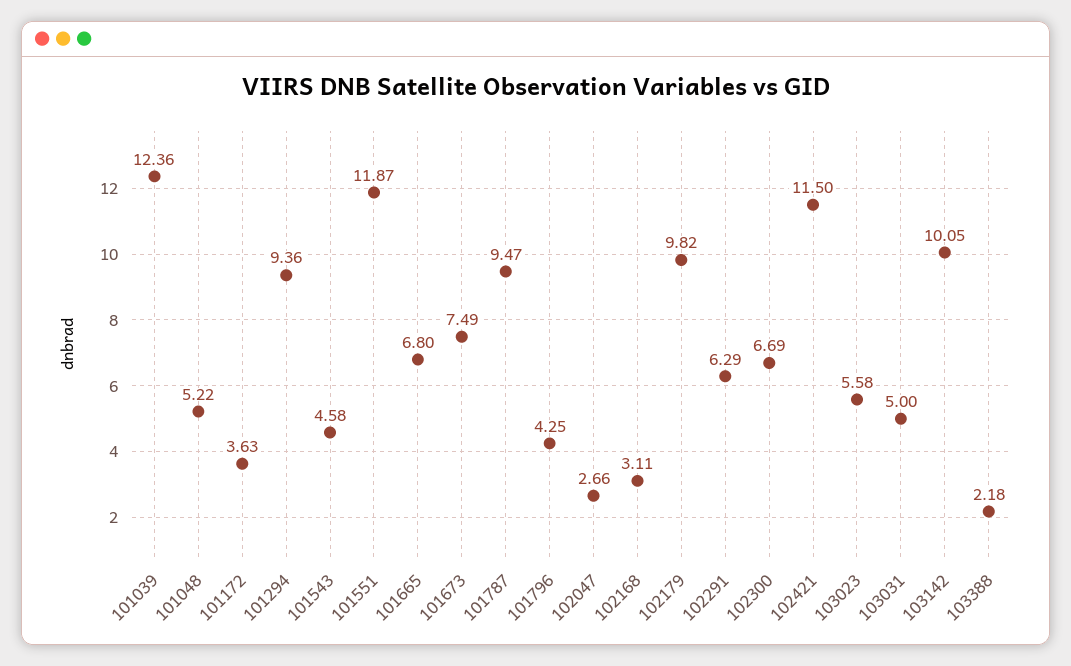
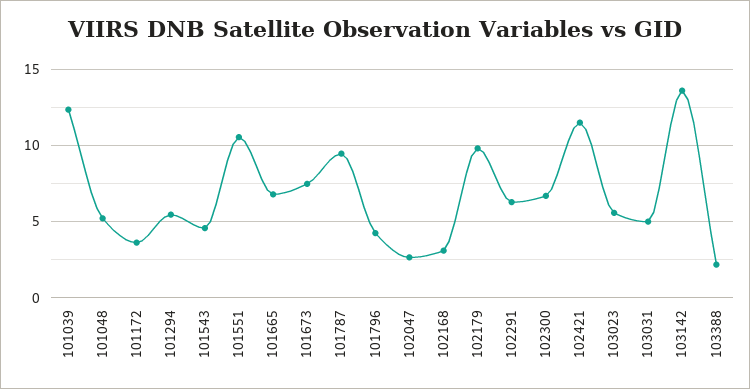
  {
    "101039": 12.36,
    "101048": 5.22,
    "101172": 3.63,
-   "101294": 9.36,
+   "101294": 5.5,
    "101543": 4.58,
-   "101551": 11.87,
+   "101551": 10.5,
    "101665": 6.8,
    "101673": 7.49,
    "101787": 9.47,
    "101796": 4.25,
    "102047": 2.66,
    "102168": 3.11,
    "102179": 9.82,
    "102291": 6.29,
    "102300": 6.69,
    "102421": 11.5,
    "103023": 5.58,
    "103031": 5,
-   "103142": 10.05,
+   "103142": 13.5,
    "103388": 2.18
  }

